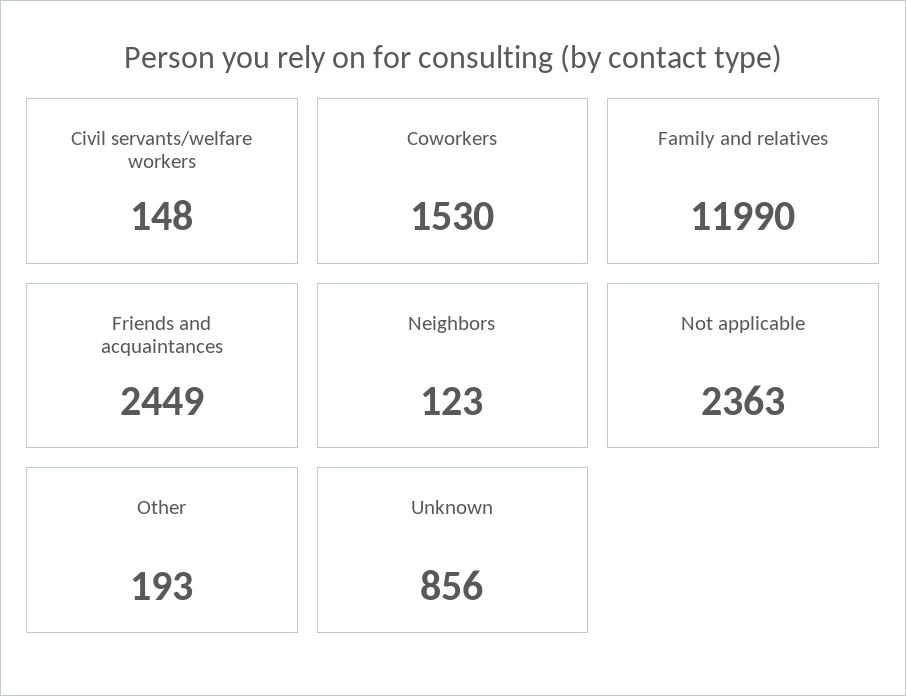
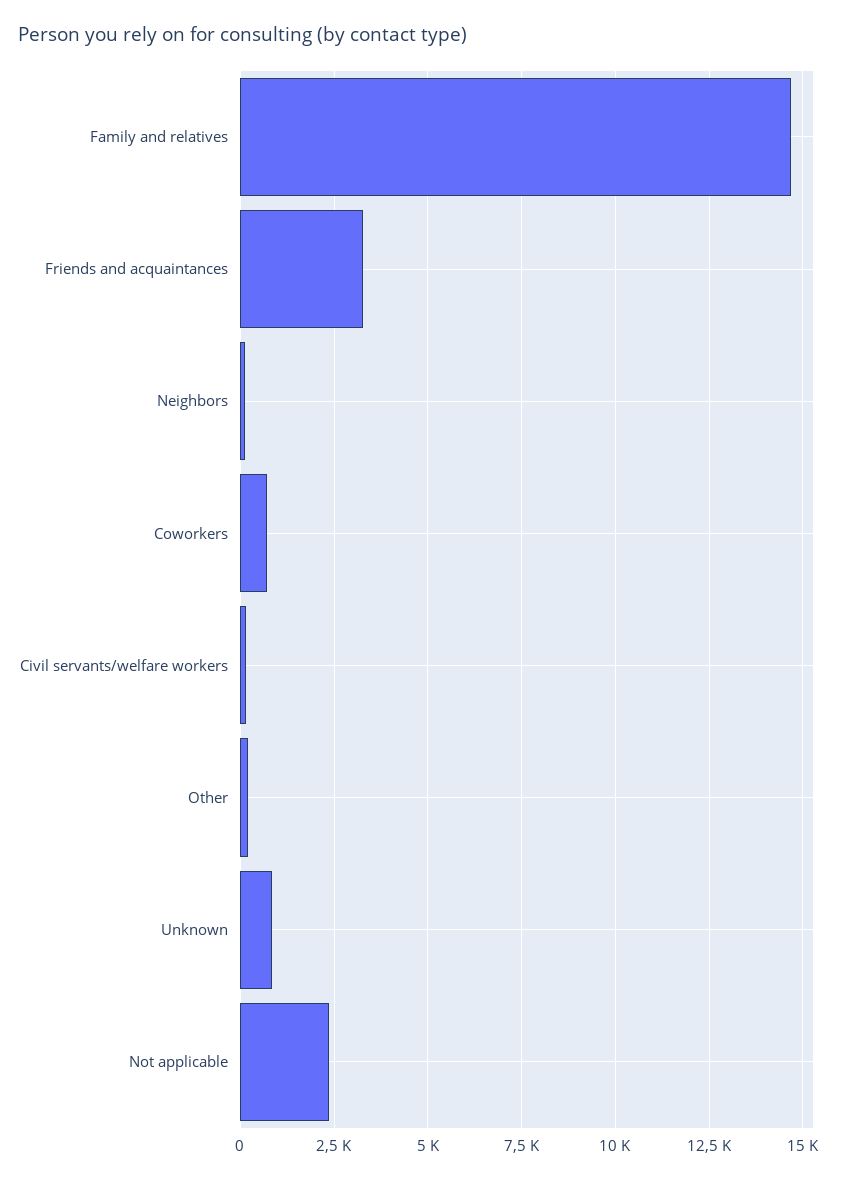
  {
    "Civil servants/welfare workers": 148,
-   "Coworkers": 1530,
+   "Coworkers": 750,
-   "Family and relatives": 11990,
+   "Family and relatives": 14750,
-   "Friends and acquaintances": 2449,
+   "Friends and acquaintances": 3250,
    "Neighbors": 123,
    "Not applicable": 2363,
    "Other": 193,
    "Unknown": 856
  }

